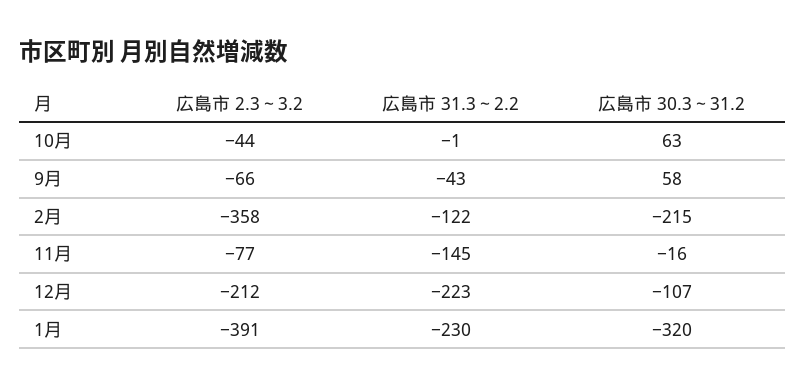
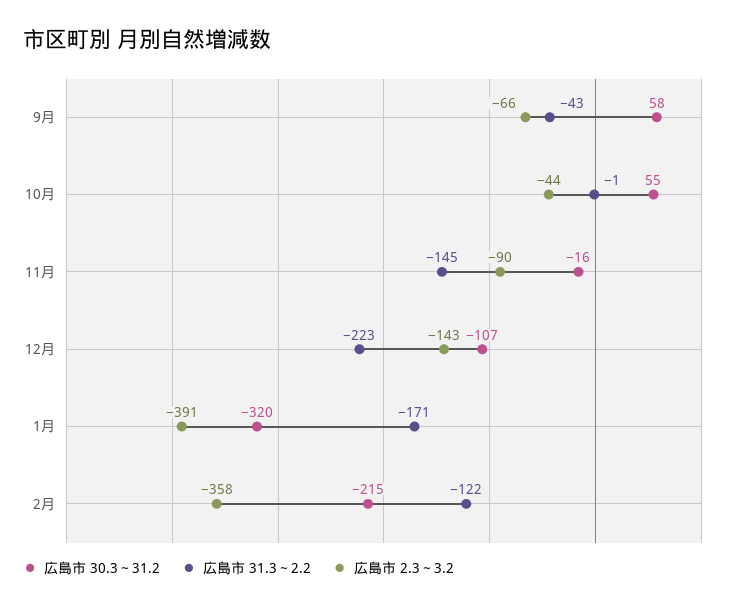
  {
    "広島市 2.3～3.2": {
      "10月": -44,
      "9月": -66,
      "2月": -358,
-     "11月": -77,
+     "11月": -90,
-     "12月": -212,
+     "12月": -143,
      "1月": -391
    },
    "広島市 31.3～2.2": {
      "10月": -1,
      "9月": -43,
      "2月": -122,
      "11月": -145,
      "12月": -223,
-     "1月": -230
+     "1月": -171
    },
    "広島市 30.3～31.2": {
-     "10月": 63,
+     "10月": 55,
      "9月": 58,
      "2月": -215,
      "11月": -16,
      "12月": -107,
      "1月": -320
    }
  }

